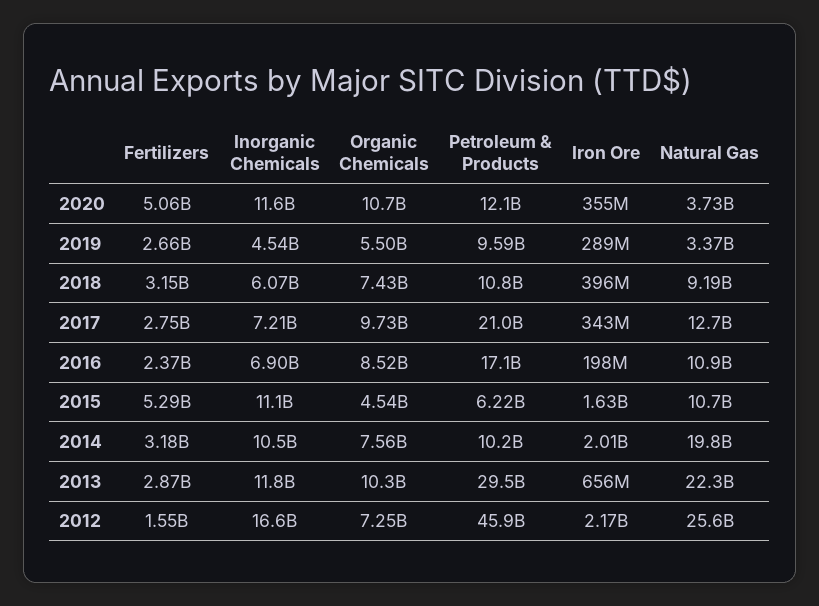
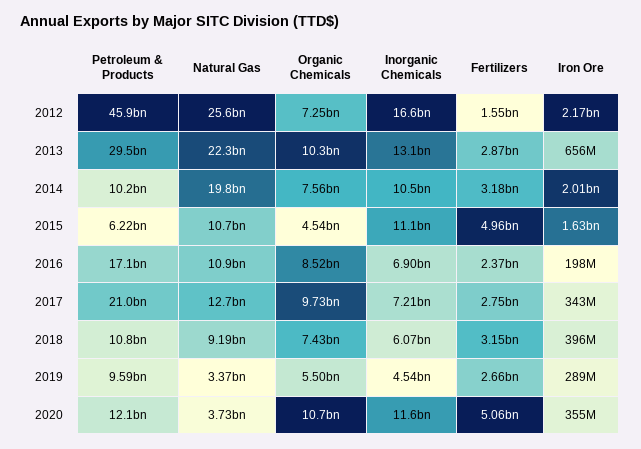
  {
    "Fertilizers": {
      "2020": 5060000000,
      "2019": 2660000000,
      "2018": 3150000000,
      "2017": 2750000000,
      "2016": 2370000000,
-     "2015": 5290000000,
+     "2015": 4960000000,
      "2014": 3180000000,
      "2013": 2870000000,
      "2012": 1550000000
    },
    "Inorganic Chemicals": {
      "2020": 11600000000,
      "2019": 4540000000,
      "2018": 6070000000,
      "2017": 7210000000,
      "2016": 6900000000,
      "2015": 11100000000,
      "2014": 10500000000,
-     "2013": 11800000000,
+     "2013": 13100000000,
      "2012": 16600000000
    },
    "Organic Chemicals": {
      "2020": 10700000000,
      "2019": 5500000000,
      "2018": 7430000000,
      "2017": 9730000000,
      "2016": 8520000000,
      "2015": 4540000000,
      "2014": 7560000000,
      "2013": 10300000000,
      "2012": 7250000000
    },
    "Petroleum & Products": {
      "2020": 12100000000,
      "2019": 9590000000,
      "2018": 10800000000,
      "2017": 21000000000,
      "2016": 17100000000,
      "2015": 6220000000,
      "2014": 10200000000,
      "2013": 29500000000,
      "2012": 45900000000
    },
    "Iron Ore": {
      "2020": 355000000,
      "2019": 289000000,
      "2018": 396000000,
      "2017": 343000000,
      "2016": 198000000,
      "2015": 1630000000,
      "2014": 2010000000,
      "2013": 656000000,
      "2012": 2170000000
    },
    "Natural Gas": {
      "2020": 3730000000,
      "2019": 3370000000,
      "2018": 9190000000,
      "2017": 12700000000,
      "2016": 10900000000,
      "2015": 10700000000,
      "2014": 19800000000,
      "2013": 22300000000,
      "2012": 25600000000
    }
  }

